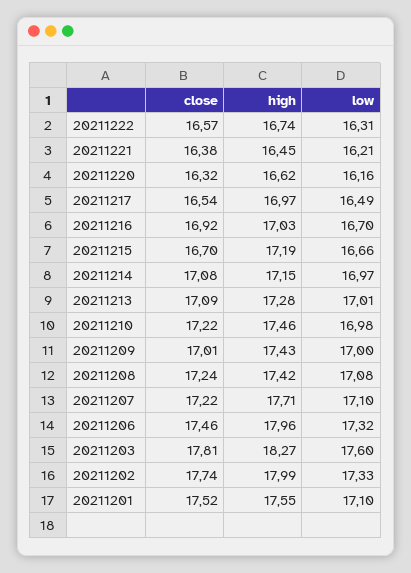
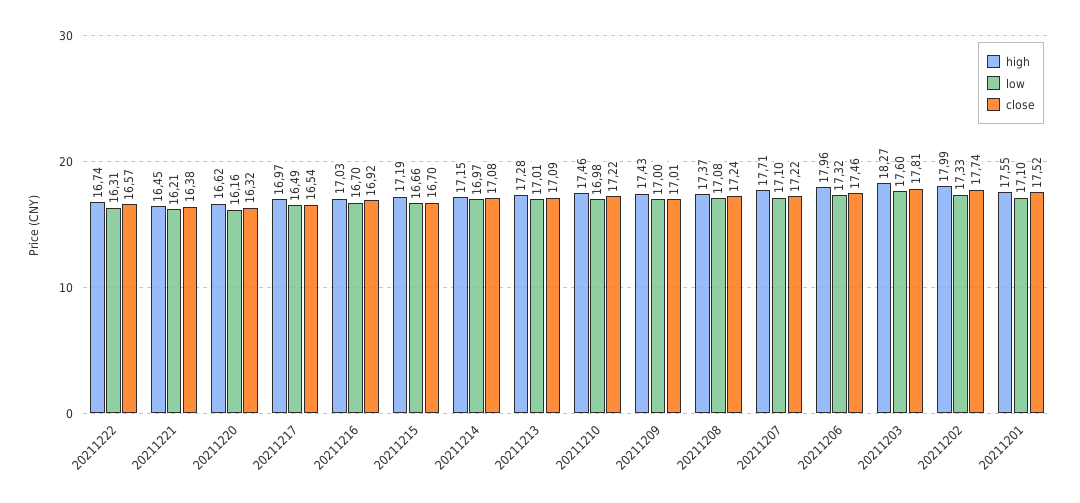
  {
    "close": {
      "20211222": 16.57,
      "20211221": 16.38,
      "20211220": 16.32,
      "20211217": 16.54,
      "20211216": 16.92,
      "20211215": 16.7,
      "20211214": 17.08,
      "20211213": 17.09,
      "20211210": 17.22,
      "20211209": 17.01,
      "20211208": 17.24,
      "20211207": 17.22,
      "20211206": 17.46,
      "20211203": 17.81,
      "20211202": 17.74,
      "20211201": 17.52
    },
    "high": {
      "20211222": 16.74,
      "20211221": 16.45,
      "20211220": 16.62,
      "20211217": 16.97,
      "20211216": 17.03,
      "20211215": 17.19,
      "20211214": 17.15,
      "20211213": 17.28,
      "20211210": 17.46,
      "20211209": 17.43,
-     "20211208": 17.42,
+     "20211208": 17.37,
      "20211207": 17.71,
      "20211206": 17.96,
      "20211203": 18.27,
      "20211202": 17.99,
      "20211201": 17.55
    },
    "low": {
      "20211222": 16.31,
      "20211221": 16.21,
      "20211220": 16.16,
      "20211217": 16.49,
      "20211216": 16.7,
      "20211215": 16.66,
      "20211214": 16.97,
      "20211213": 17.01,
      "20211210": 16.98,
      "20211209": 17,
      "20211208": 17.08,
      "20211207": 17.1,
      "20211206": 17.32,
      "20211203": 17.6,
      "20211202": 17.33,
      "20211201": 17.1
    }
  }

